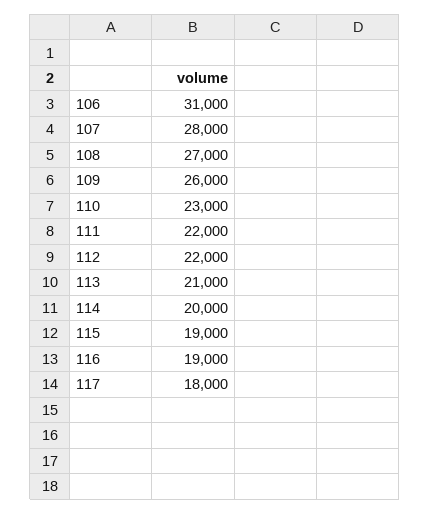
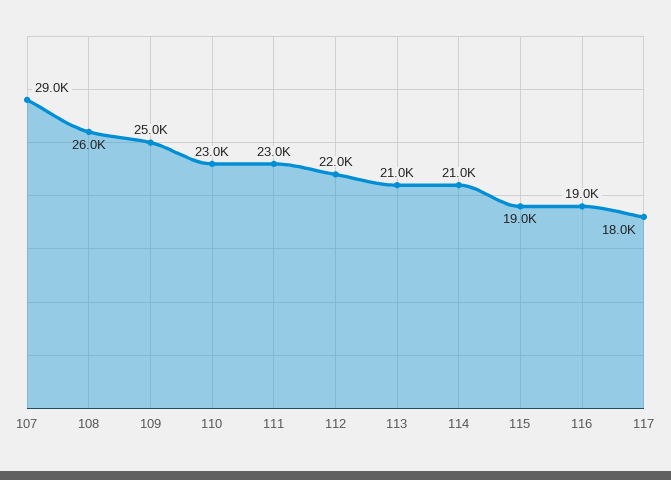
  {
-   "106": 31000,
-   "107": 28000,
+   "107": 29000,
-   "108": 27000,
+   "108": 26000,
-   "109": 26000,
+   "109": 25000,
    "110": 23000,
-   "111": 22000,
+   "111": 23000,
    "112": 22000,
    "113": 21000,
-   "114": 20000,
+   "114": 21000,
    "115": 19000,
    "116": 19000,
    "117": 18000
  }

